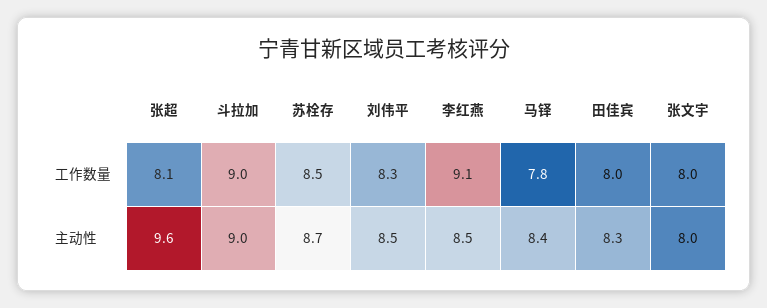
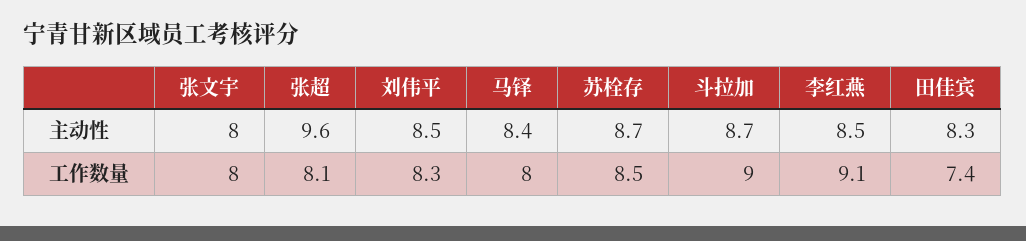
  {
    "张超": {
      "工作数量": 8.1,
      "主动性": 9.6
    },
    "斗拉加": {
      "工作数量": 9,
-     "主动性": 9
+     "主动性": 8.7
    },
    "苏栓存": {
      "工作数量": 8.5,
      "主动性": 8.7
    },
    "刘伟平": {
      "工作数量": 8.3,
      "主动性": 8.5
    },
    "李红燕": {
      "工作数量": 9.1,
      "主动性": 8.5
    },
    "马铎": {
-     "工作数量": 7.8,
+     "工作数量": 8,
      "主动性": 8.4
    },
    "田佳宾": {
-     "工作数量": 8,
+     "工作数量": 7.4,
      "主动性": 8.3
    },
    "张文宇": {
      "工作数量": 8,
      "主动性": 8
    }
  }

